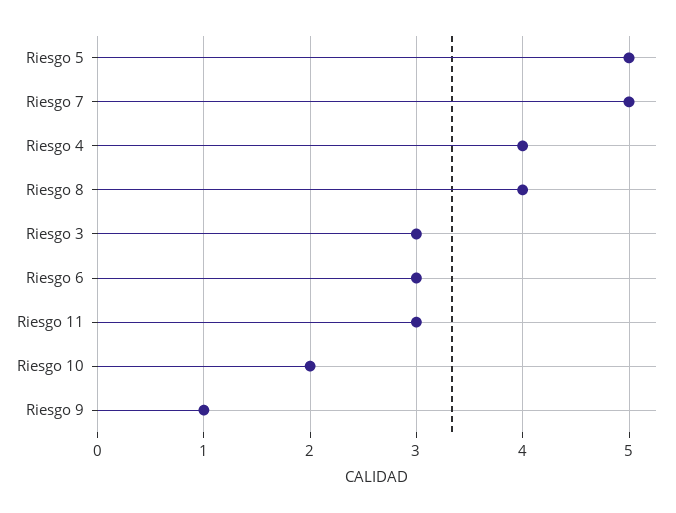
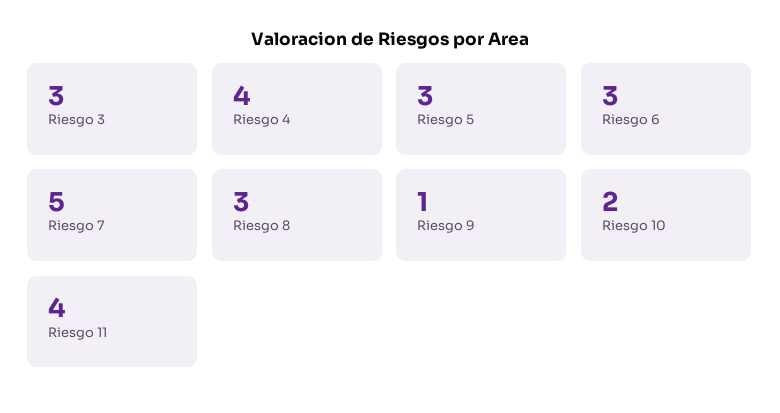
  {
-   "Riesgo 5": 5,
+   "Riesgo 5": 3,
    "Riesgo 7": 5,
    "Riesgo 4": 4,
-   "Riesgo 8": 4,
+   "Riesgo 8": 3,
    "Riesgo 3": 3,
    "Riesgo 6": 3,
-   "Riesgo 11": 3,
+   "Riesgo 11": 4,
    "Riesgo 10": 2,
    "Riesgo 9": 1
  }

